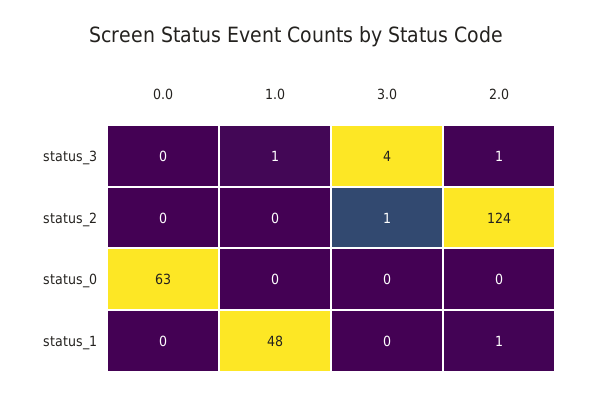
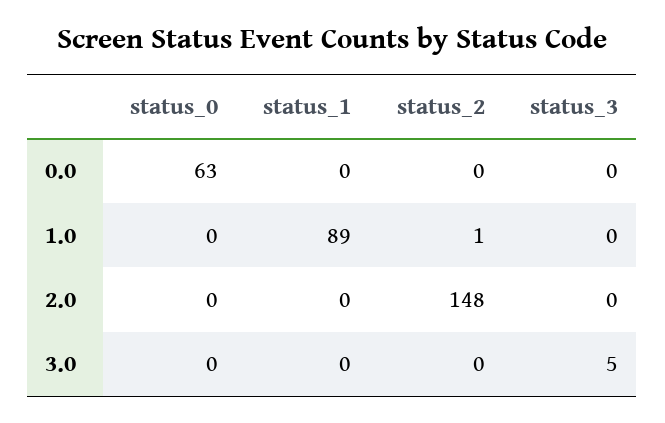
  {
    "0.0": {
      "status_3": 0,
      "status_2": 0,
      "status_0": 63,
      "status_1": 0
    },
    "1.0": {
-     "status_3": 1,
+     "status_3": 0,
-     "status_2": 0,
+     "status_2": 1,
      "status_0": 0,
-     "status_1": 48
+     "status_1": 89
    },
    "3.0": {
-     "status_3": 4,
+     "status_3": 5,
-     "status_2": 1,
+     "status_2": 0,
      "status_0": 0,
      "status_1": 0
    },
    "2.0": {
-     "status_3": 1,
+     "status_3": 0,
-     "status_2": 124,
+     "status_2": 148,
      "status_0": 0,
-     "status_1": 1
+     "status_1": 0
    }
  }

